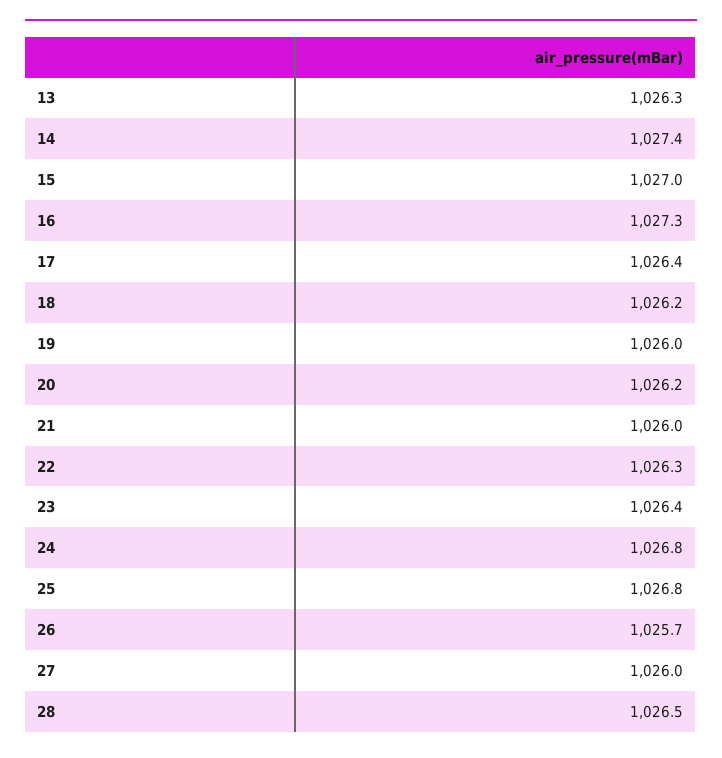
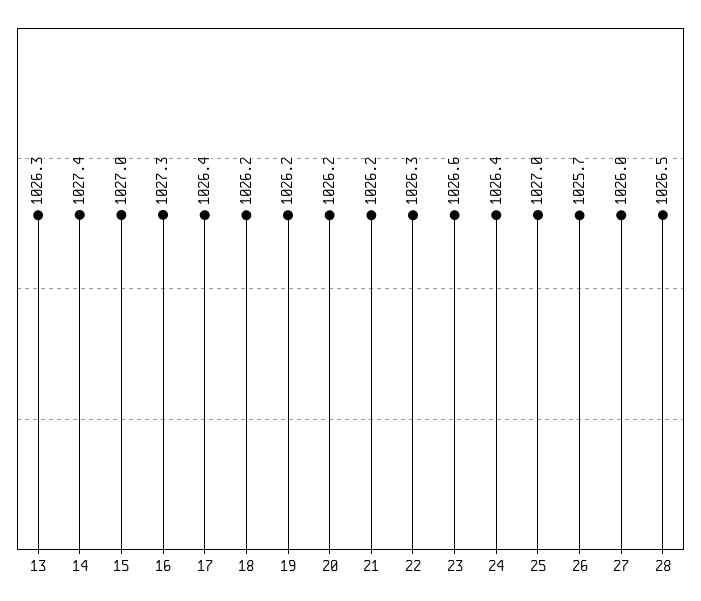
  {
    "13": 1026.3,
    "14": 1027.4,
    "15": 1027,
    "16": 1027.3,
    "17": 1026.4,
    "18": 1026.2,
-   "19": 1026,
+   "19": 1026.2,
    "20": 1026.2,
-   "21": 1026,
+   "21": 1026.2,
    "22": 1026.3,
-   "23": 1026.4,
+   "23": 1026.6,
-   "24": 1026.8,
+   "24": 1026.4,
-   "25": 1026.8,
+   "25": 1027,
    "26": 1025.7,
    "27": 1026,
    "28": 1026.5
  }

